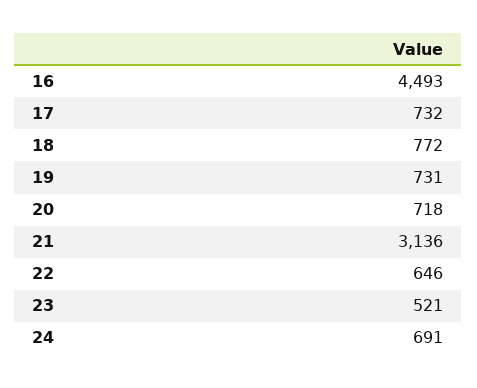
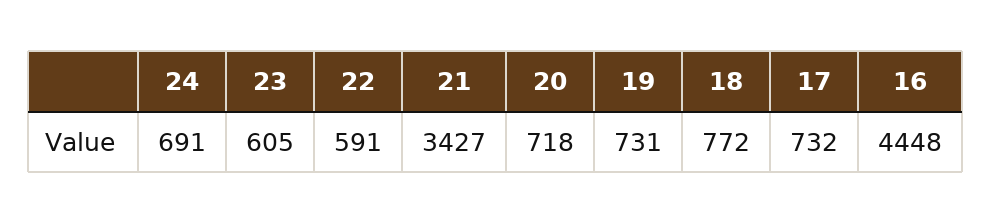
  {
-   "16": 4493,
+   "16": 4448,
    "17": 732,
    "18": 772,
    "19": 731,
    "20": 718,
-   "21": 3136,
+   "21": 3427,
-   "22": 646,
+   "22": 591,
-   "23": 521,
+   "23": 605,
    "24": 691
  }

